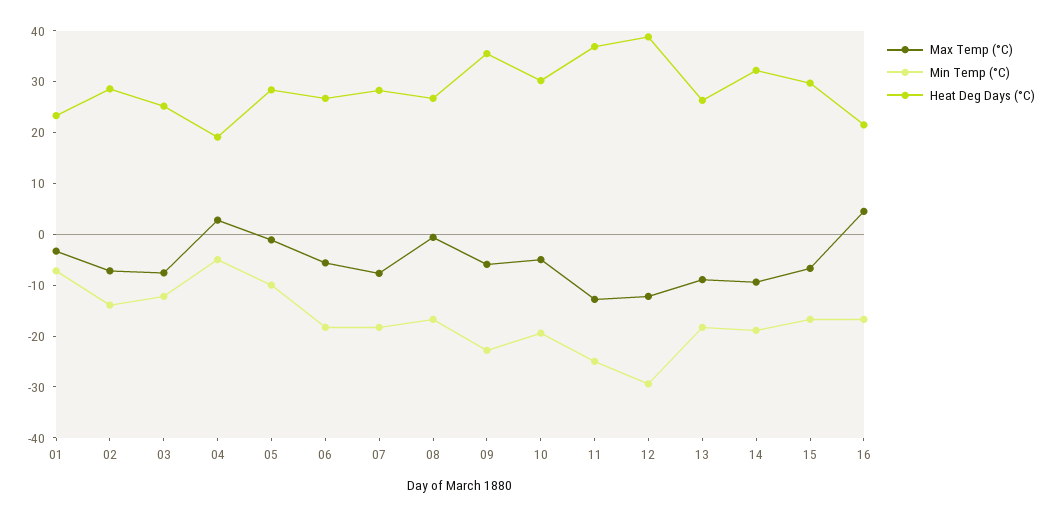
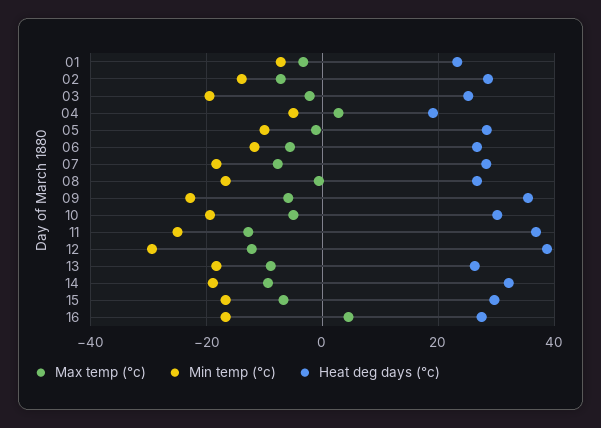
  {
    "Max Temp (°C)": {
      "01": -4,
      "02": -8,
-     "03": -8,
+     "03": -2,
      "04": 2,
      "05": -2,
      "06": -6,
      "07": -8,
      "08": 0,
      "09": -6,
      "10": -6,
      "11": -12,
      "12": -12,
      "13": -8,
      "14": -10,
      "15": -6,
      "16": 4
    },
    "Min Temp (°C)": {
      "01": -8,
      "02": -14,
-     "03": -12,
+     "03": -20,
      "04": -6,
      "05": -10,
-     "06": -18,
+     "06": -12,
      "07": -18,
      "08": -16,
      "09": -22,
      "10": -20,
      "11": -26,
      "12": -30,
      "13": -18,
      "14": -18,
      "15": -16,
      "16": -16
    },
    "Heat Deg Days (°C)": {
      "01": 24,
      "02": 28,
      "03": 26,
      "04": 20,
      "05": 28,
      "06": 26,
      "07": 28,
      "08": 26,
      "09": 36,
      "10": 30,
      "11": 36,
      "12": 38,
      "13": 26,
      "14": 32,
      "15": 30,
-     "16": 22
+     "16": 28
    }
  }

